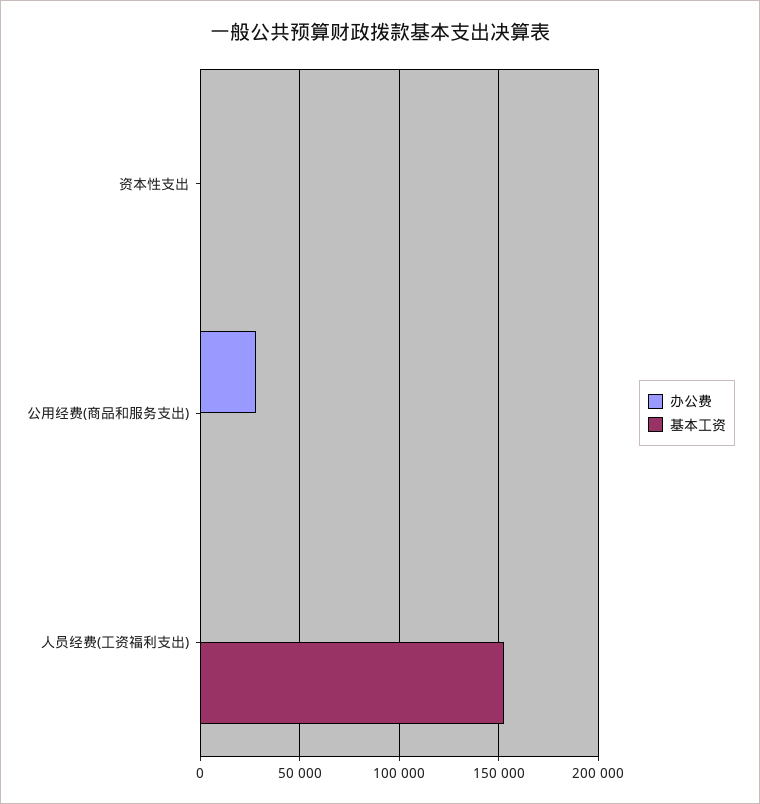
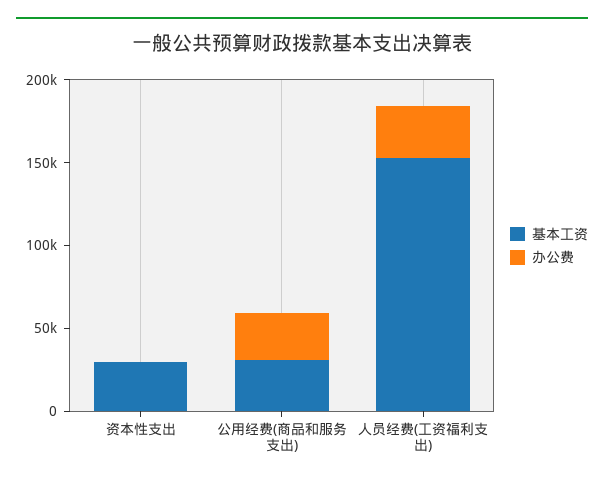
  {
    "办公费": {
      "资本性支出": 0,
      "公用经费(商品和服务支出)": 30000,
-     "人员经费(工资福利支出)": 0
+     "人员经费(工资福利支出)": 30000
    },
    "基本工资": {
-     "资本性支出": 0,
+     "资本性支出": 30000,
-     "公用经费(商品和服务支出)": 0,
+     "公用经费(商品和服务支出)": 30000,
      "人员经费(工资福利支出)": 155000
    }
  }

